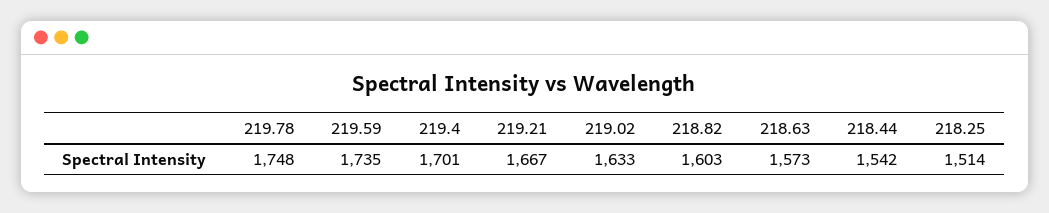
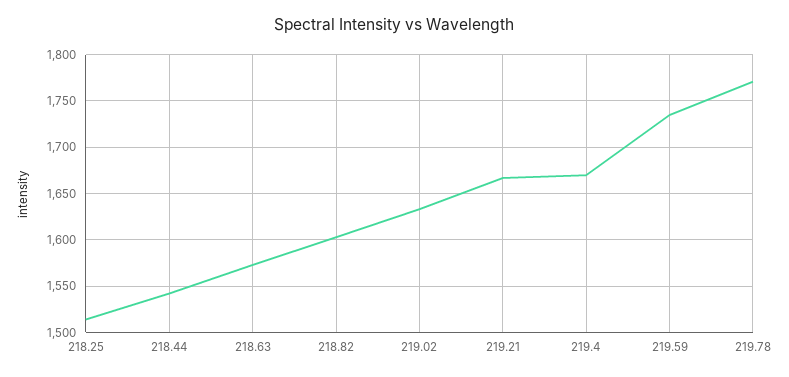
  {
-   "219.78": 1748,
+   "219.78": 1770,
    "219.59": 1735,
-   "219.4": 1701,
+   "219.4": 1670,
    "219.21": 1667,
    "219.02": 1633,
    "218.82": 1603,
    "218.63": 1573,
    "218.44": 1542,
    "218.25": 1514
  }

